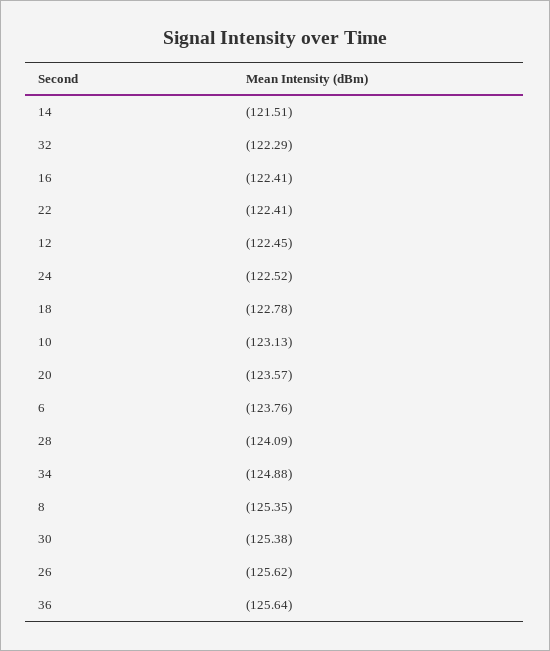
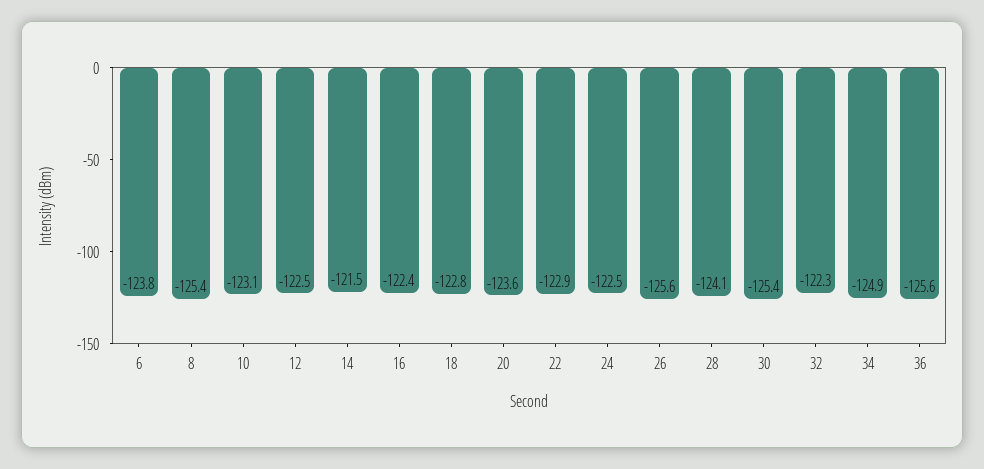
  {
    "14": -121.51,
    "32": -122.29,
    "16": -122.41,
-   "22": -122.41,
+   "22": -122.9,
    "12": -122.45,
    "24": -122.52,
    "18": -122.78,
    "10": -123.13,
    "20": -123.57,
    "6": -123.76,
    "28": -124.09,
    "34": -124.88,
    "8": -125.35,
    "30": -125.38,
    "26": -125.62,
    "36": -125.64
  }

